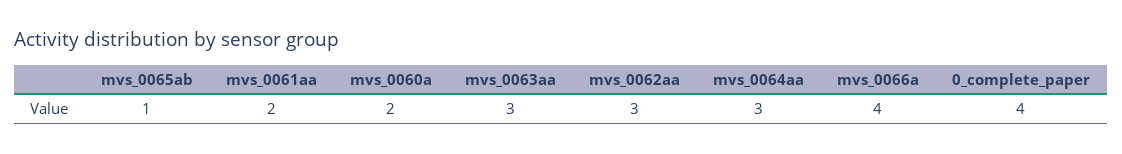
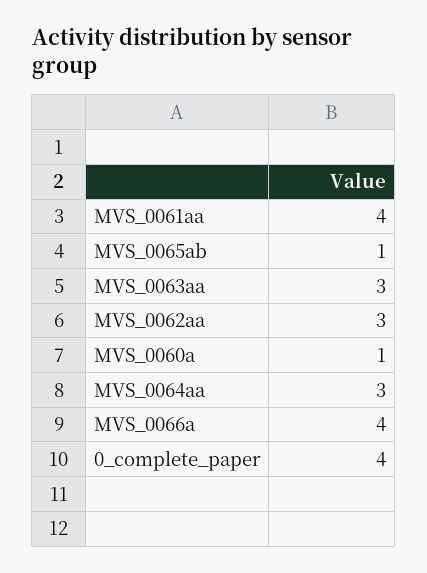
  {
    "mvs_0065ab": 1,
-   "mvs_0061aa": 2,
+   "mvs_0061aa": 4,
-   "mvs_0060a": 2,
+   "mvs_0060a": 1,
    "mvs_0063aa": 3,
    "mvs_0062aa": 3,
    "mvs_0064aa": 3,
    "mvs_0066a": 4,
    "0_complete_paper": 4
  }

